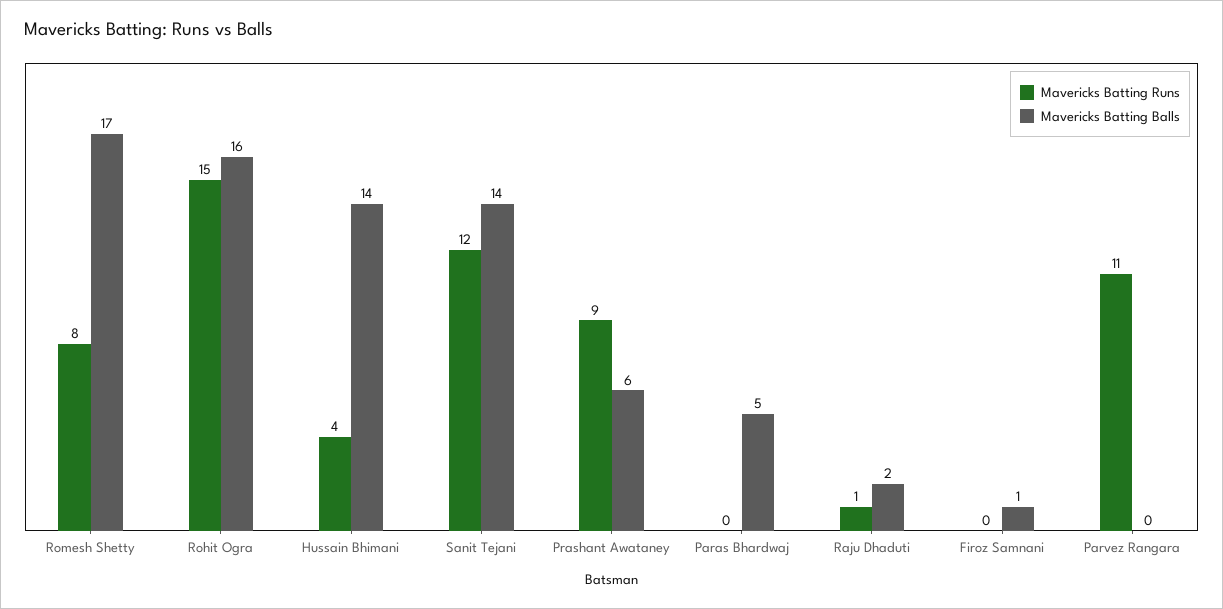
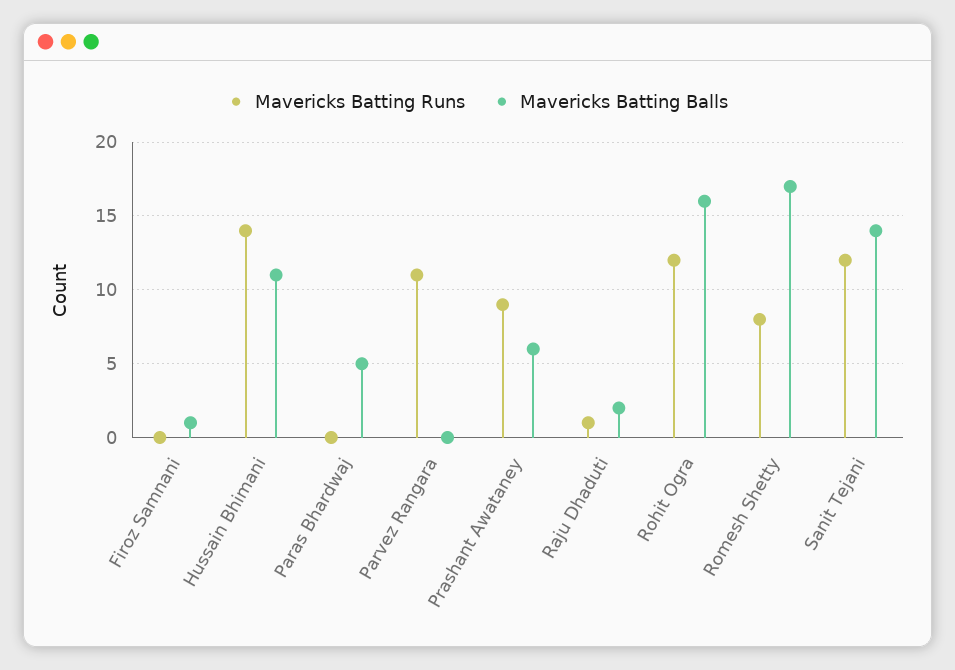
  {
    "Mavericks Batting Runs": {
      "Romesh Shetty": 8,
-     "Rohit Ogra": 15,
+     "Rohit Ogra": 12,
-     "Hussain Bhimani": 4,
+     "Hussain Bhimani": 14,
      "Sanit Tejani": 12,
      "Prashant Awataney": 9,
      "Paras Bhardwaj": 0,
      "Raju Dhaduti": 1,
      "Firoz Samnani": 0,
      "Parvez Rangara": 11
    },
    "Mavericks Batting Balls": {
      "Romesh Shetty": 17,
      "Rohit Ogra": 16,
-     "Hussain Bhimani": 14,
+     "Hussain Bhimani": 11,
      "Sanit Tejani": 14,
      "Prashant Awataney": 6,
      "Paras Bhardwaj": 5,
      "Raju Dhaduti": 2,
      "Firoz Samnani": 1,
      "Parvez Rangara": 0
    }
  }

